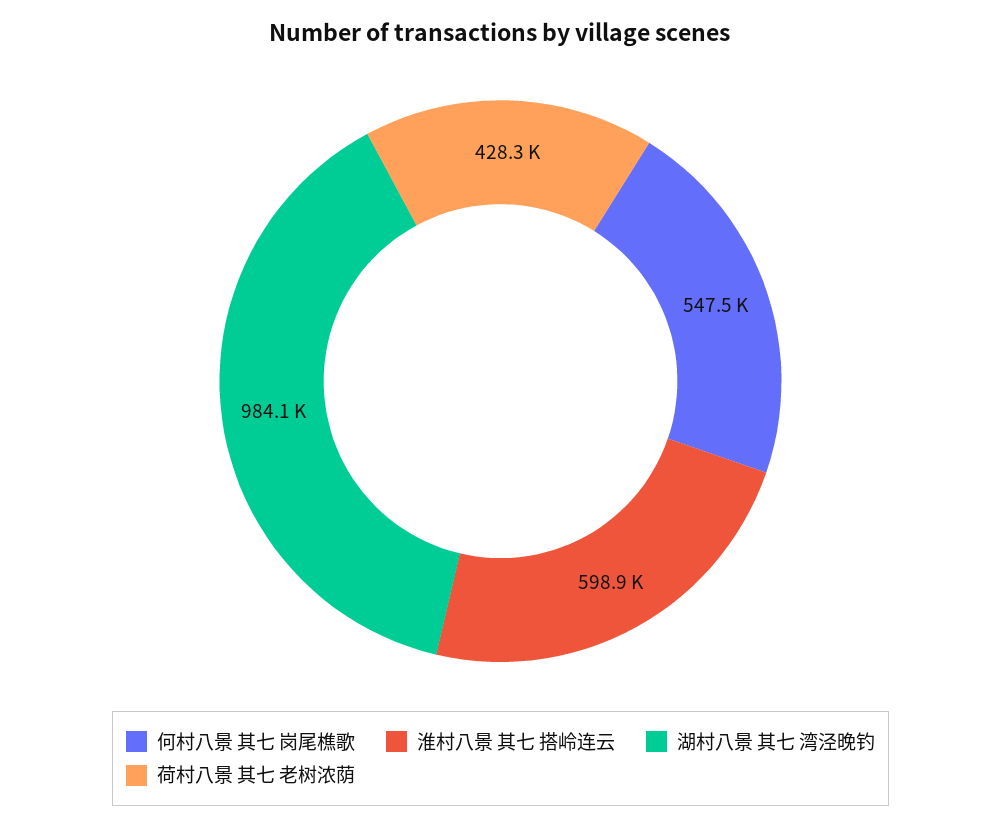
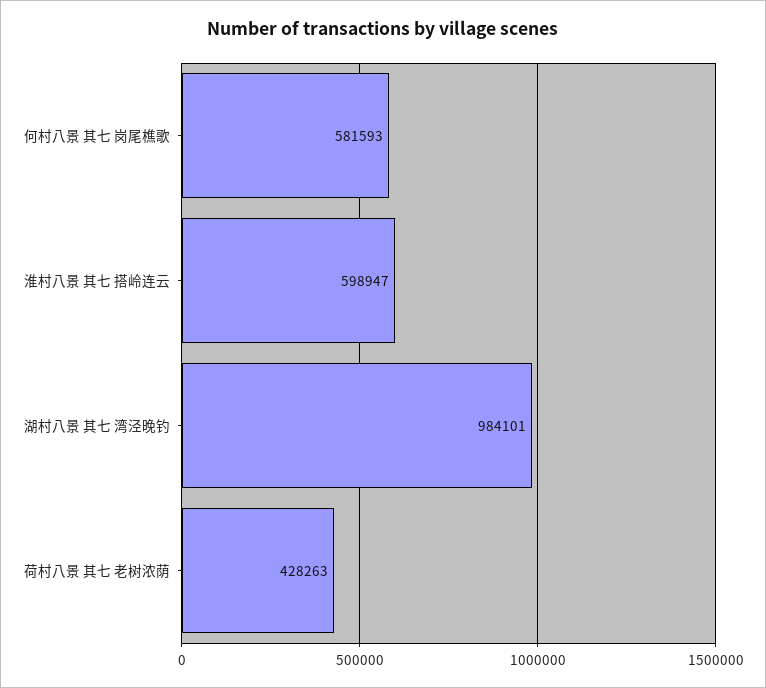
  {
-   "何村八景 其七 岗尾樵歌": 547500,
+   "何村八景 其七 岗尾樵歌": 581593,
    "淮村八景 其七 搭岭连云": 598947,
    "湖村八景 其七 湾泾晚钓": 984101,
    "荷村八景 其七 老树浓荫": 428263
  }

